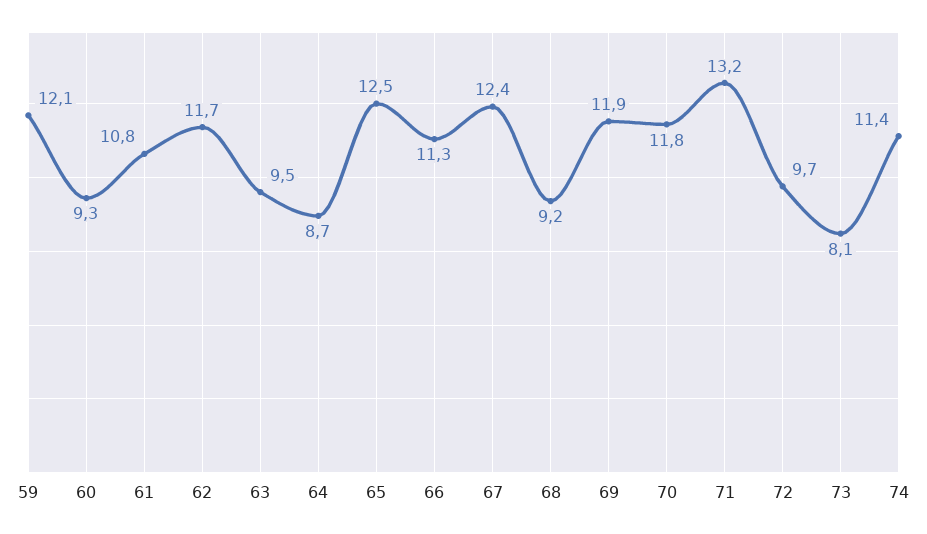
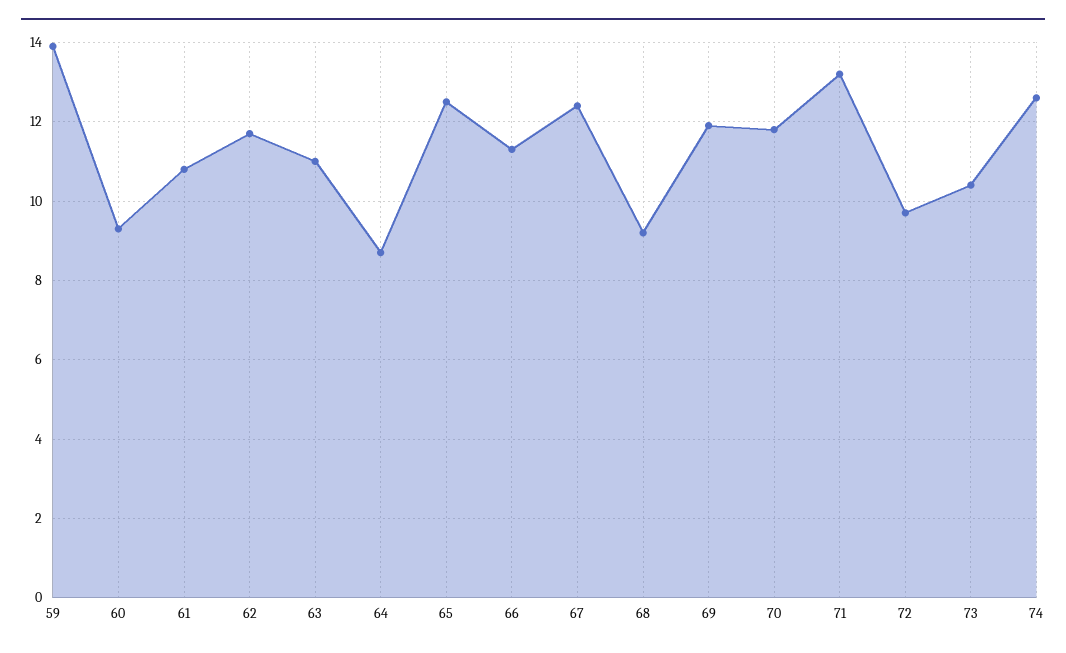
  {
-   "59": 12.1,
+   "59": 14,
    "60": 9.3,
    "61": 10.8,
    "62": 11.7,
-   "63": 9.5,
+   "63": 11,
    "64": 8.7,
    "65": 12.5,
    "66": 11.3,
    "67": 12.4,
    "68": 9.2,
    "69": 11.9,
    "70": 11.8,
    "71": 13.2,
    "72": 9.7,
-   "73": 8.1,
+   "73": 10.5,
-   "74": 11.4
+   "74": 12.5
  }

